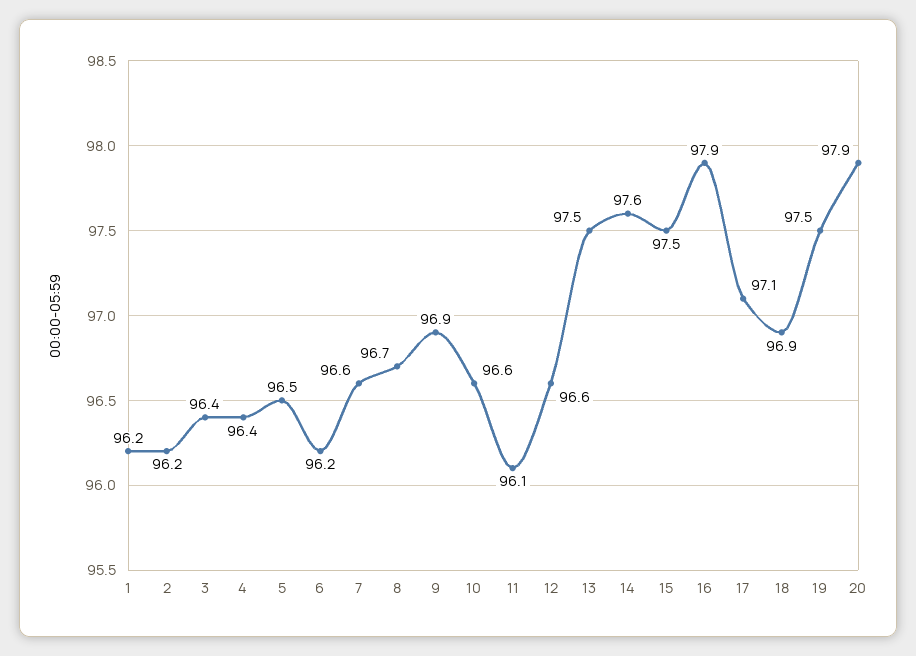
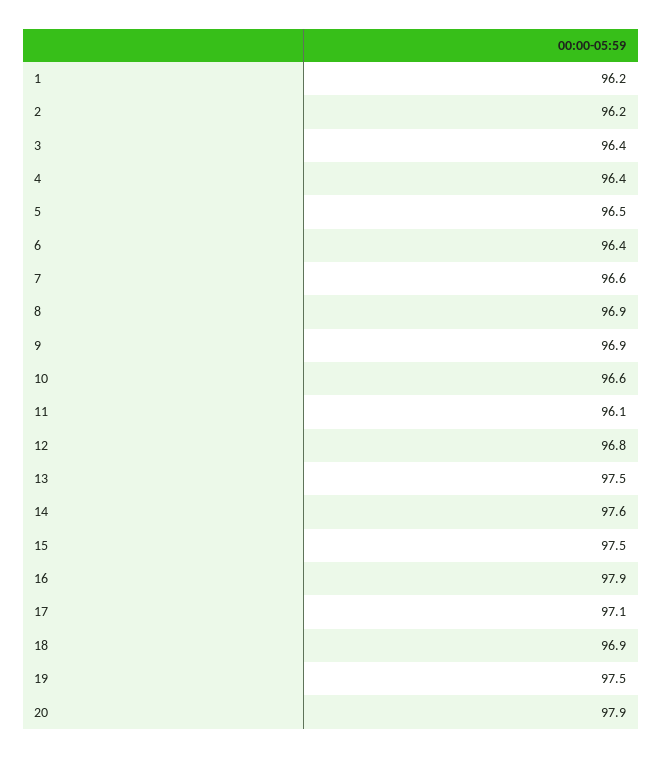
  {
    "1": 96.2,
    "2": 96.2,
    "3": 96.4,
    "4": 96.4,
    "5": 96.5,
-   "6": 96.2,
+   "6": 96.4,
    "7": 96.6,
-   "8": 96.7,
+   "8": 96.9,
    "9": 96.9,
    "10": 96.6,
    "11": 96.1,
-   "12": 96.6,
+   "12": 96.8,
    "13": 97.5,
    "14": 97.6,
    "15": 97.5,
    "16": 97.9,
    "17": 97.1,
    "18": 96.9,
    "19": 97.5,
    "20": 97.9
  }

